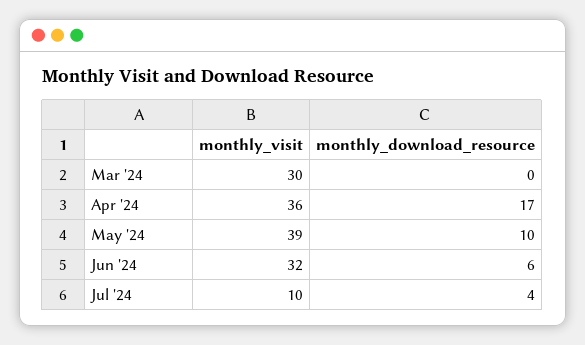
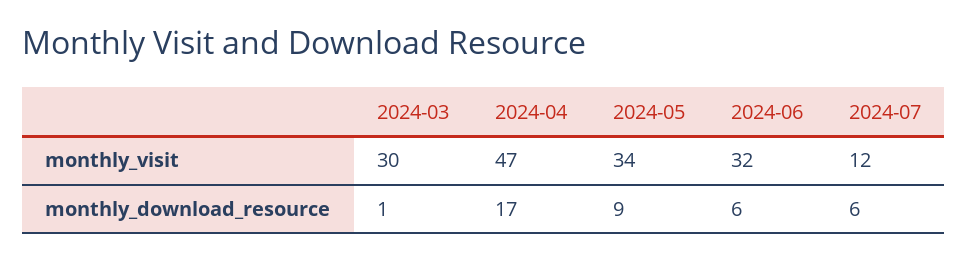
  {
    "monthly_visit": {
      "Mar '24": 30,
-     "Apr '24": 36,
+     "Apr '24": 47,
-     "May '24": 39,
+     "May '24": 34,
      "Jun '24": 32,
-     "Jul '24": 10
+     "Jul '24": 12
    },
    "monthly_download_resource": {
-     "Mar '24": 0,
+     "Mar '24": 1,
      "Apr '24": 17,
-     "May '24": 10,
+     "May '24": 9,
      "Jun '24": 6,
-     "Jul '24": 4
+     "Jul '24": 6
    }
  }

